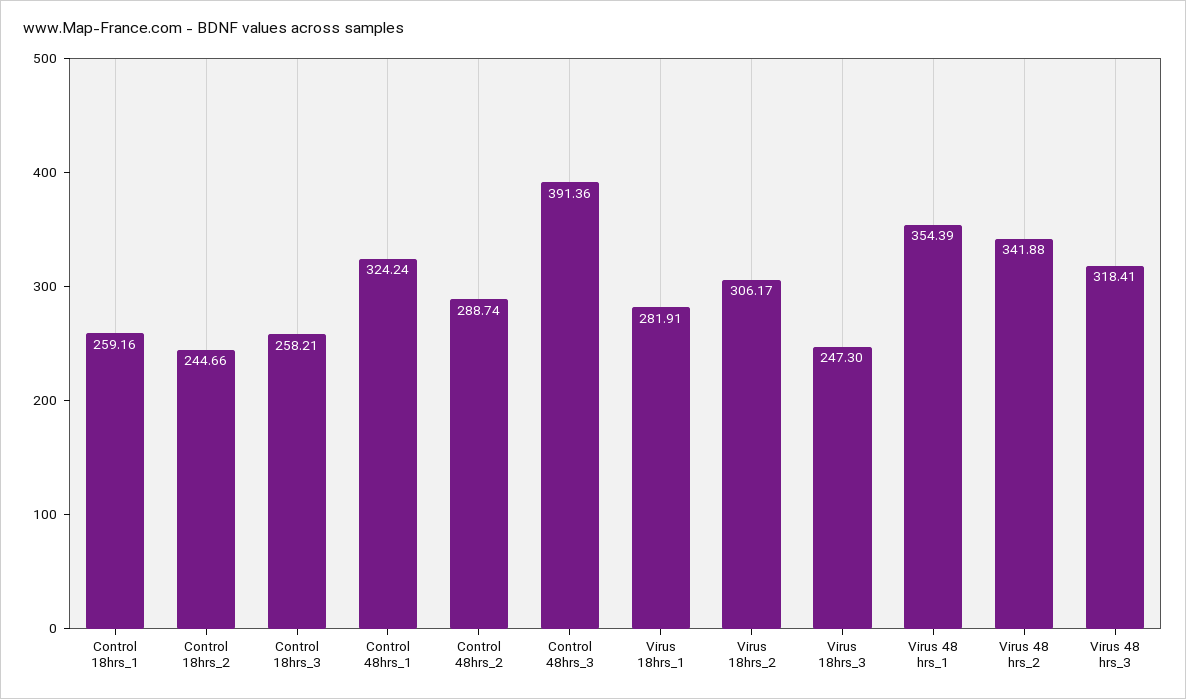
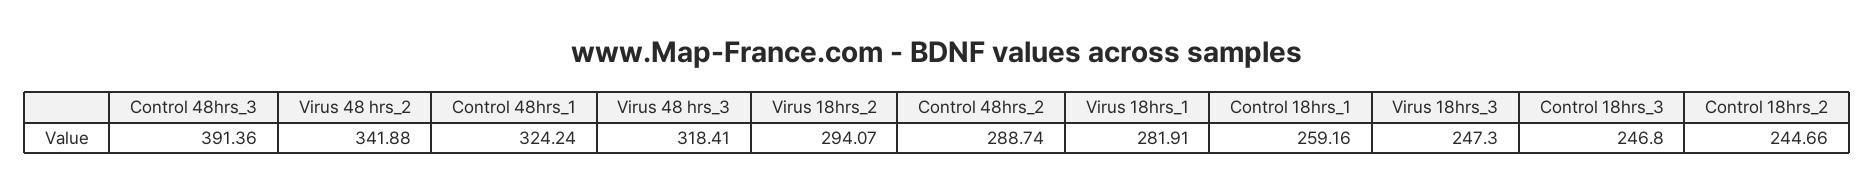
  {
    "Control 18hrs_1": 259.16,
    "Control 18hrs_2": 244.66,
-   "Control 18hrs_3": 258.21,
+   "Control 18hrs_3": 246.8,
    "Control 48hrs_1": 324.24,
    "Control 48hrs_2": 288.74,
    "Control 48hrs_3": 391.36,
    "Virus 18hrs_1": 281.91,
-   "Virus 18hrs_2": 306.17,
+   "Virus 18hrs_2": 294.07,
    "Virus 18hrs_3": 247.3,
-   "Virus 48 hrs_1": 354.39,
    "Virus 48 hrs_2": 341.88,
    "Virus 48 hrs_3": 318.41
  }

